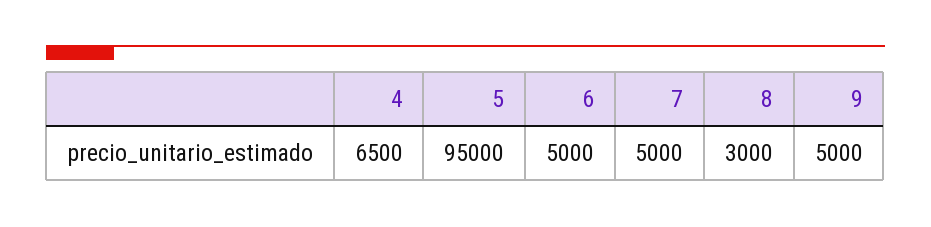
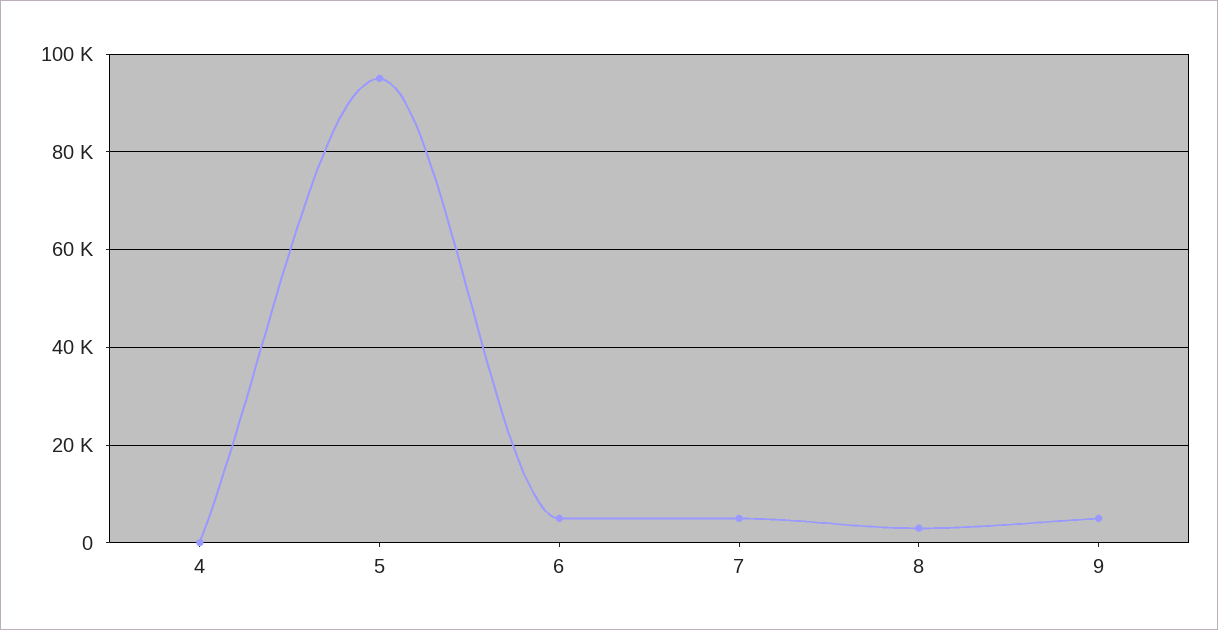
  {
-   "4": 6500,
+   "4": 0,
    "5": 95000,
    "6": 5000,
    "7": 5000,
    "8": 3000,
    "9": 5000
  }

